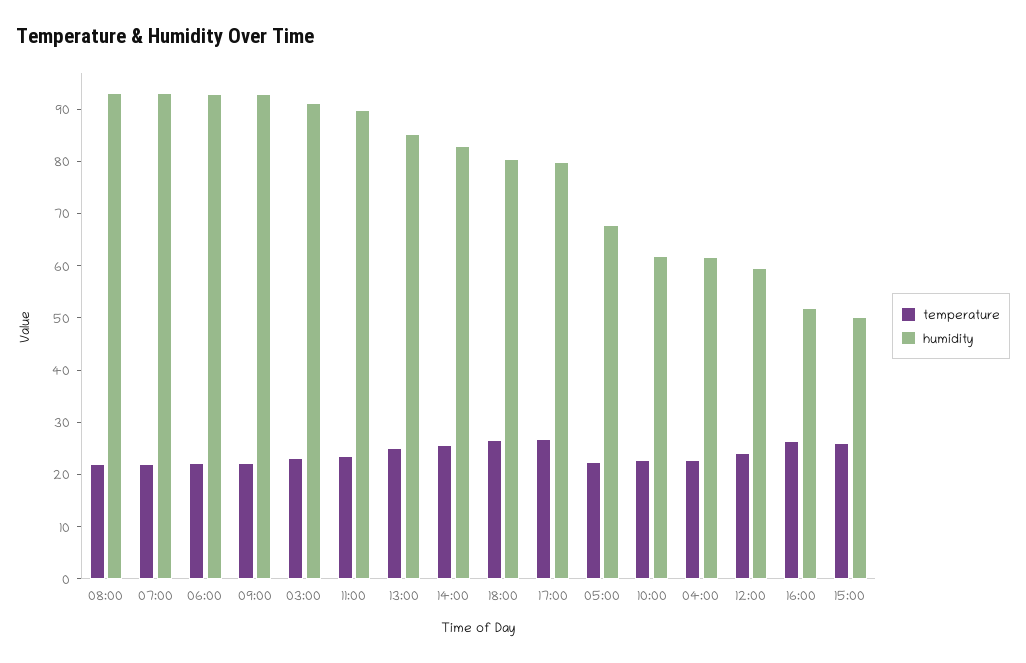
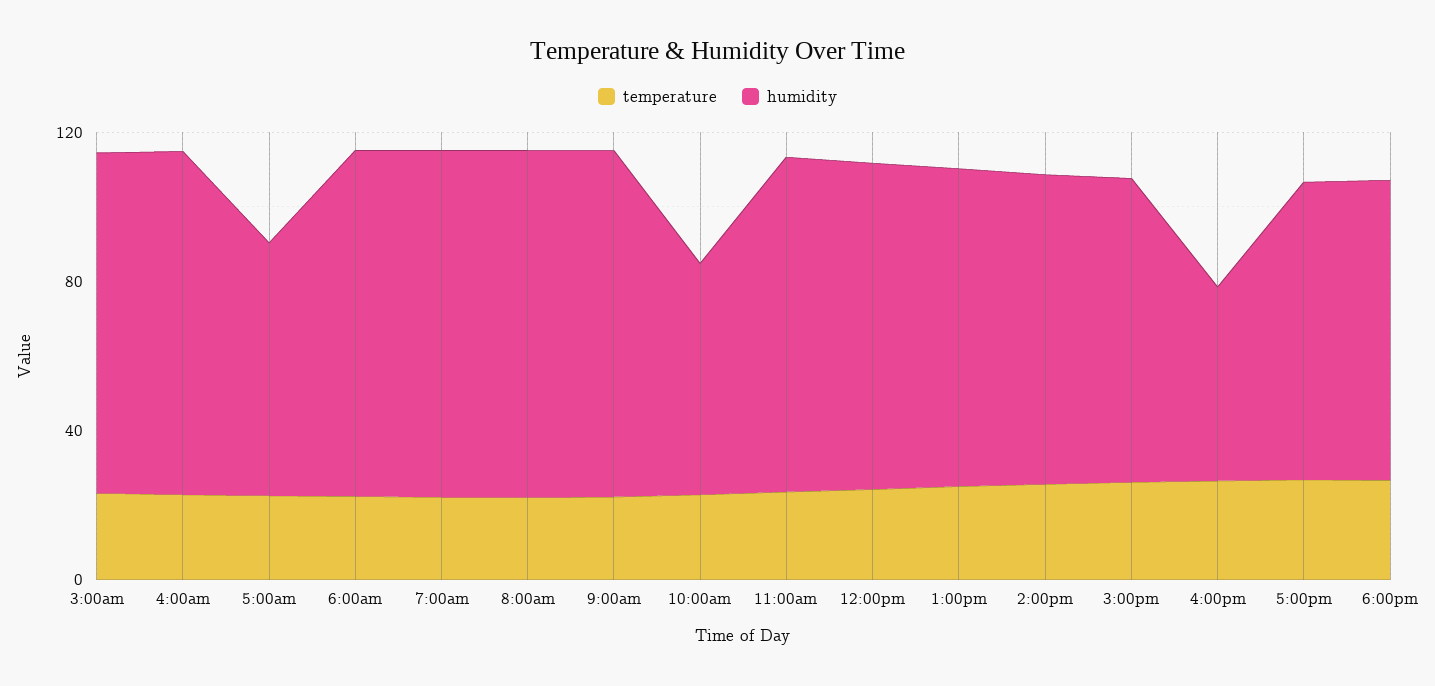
  {
    "temperature": {
      "08:00": 22,
      "07:00": 22,
      "06:00": 22,
      "09:00": 22,
      "03:00": 24,
      "11:00": 24,
      "13:00": 26,
      "14:00": 26,
      "18:00": 26,
      "17:00": 26,
      "05:00": 22,
      "10:00": 22,
      "04:00": 22,
      "12:00": 24,
      "16:00": 26,
      "15:00": 26
    },
    "humidity": {
      "08:00": 94,
      "07:00": 94,
      "06:00": 92,
      "09:00": 92,
      "03:00": 92,
      "11:00": 90,
      "13:00": 86,
      "14:00": 84,
      "18:00": 80,
      "17:00": 80,
      "05:00": 68,
      "10:00": 62,
-     "04:00": 62,
+     "04:00": 90,
-     "12:00": 60,
+     "12:00": 90,
      "16:00": 52,
-     "15:00": 50
+     "15:00": 80
    }
  }

